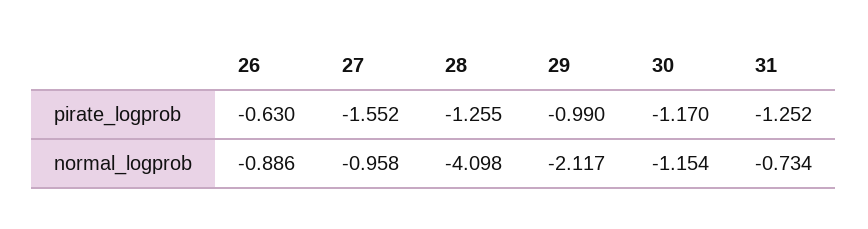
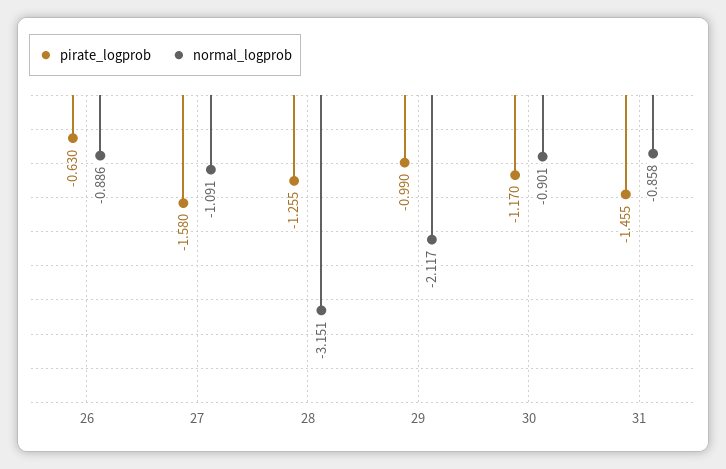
  {
    "pirate_logprob": {
      "26": -0.63,
-     "27": -1.552,
+     "27": -1.58,
      "28": -1.255,
      "29": -0.99,
      "30": -1.17,
-     "31": -1.252
+     "31": -1.455
    },
    "normal_logprob": {
      "26": -0.886,
-     "27": -0.958,
+     "27": -1.091,
-     "28": -4.098,
+     "28": -3.151,
      "29": -2.117,
-     "30": -1.154,
+     "30": -0.901,
-     "31": -0.734
+     "31": -0.858
    }
  }

